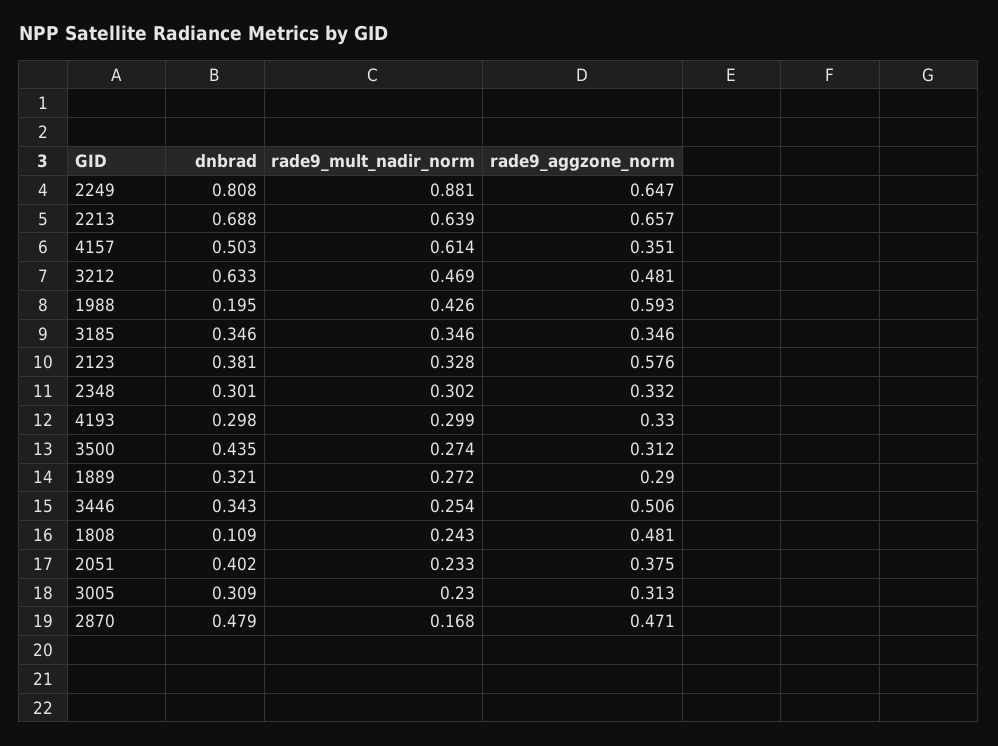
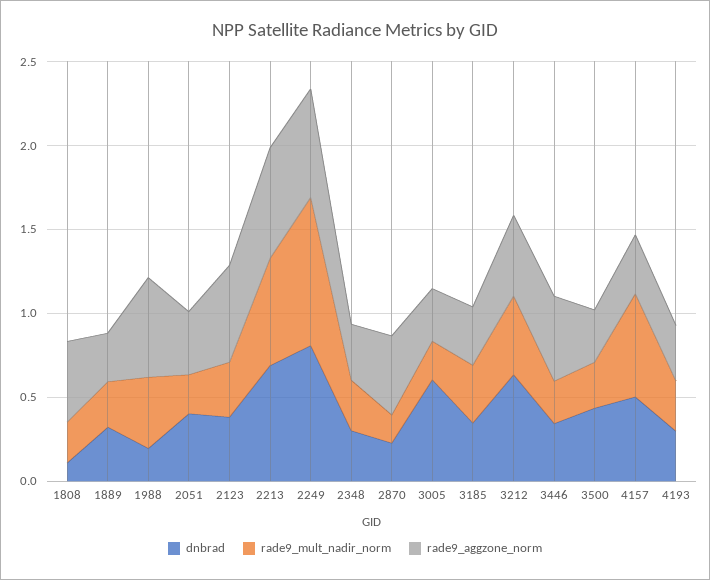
  {
    "dnbrad": {
      "2249": 0.808,
      "2213": 0.688,
      "4157": 0.503,
      "3212": 0.633,
      "1988": 0.195,
      "3185": 0.346,
      "2123": 0.381,
      "2348": 0.301,
      "4193": 0.298,
      "3500": 0.435,
      "1889": 0.321,
      "3446": 0.343,
      "1808": 0.109,
      "2051": 0.402,
-     "3005": 0.309,
+     "3005": 0.6,
-     "2870": 0.479
+     "2870": 0.2
    },
    "rade9_mult_nadir_norm": {
      "2249": 0.881,
      "2213": 0.639,
      "4157": 0.614,
      "3212": 0.469,
      "1988": 0.426,
      "3185": 0.346,
      "2123": 0.328,
      "2348": 0.302,
      "4193": 0.299,
      "3500": 0.274,
      "1889": 0.272,
      "3446": 0.254,
      "1808": 0.243,
      "2051": 0.233,
      "3005": 0.23,
      "2870": 0.168
    },
    "rade9_aggzone_norm": {
      "2249": 0.647,
      "2213": 0.657,
      "4157": 0.351,
      "3212": 0.481,
      "1988": 0.593,
      "3185": 0.346,
      "2123": 0.576,
      "2348": 0.332,
      "4193": 0.33,
      "3500": 0.312,
      "1889": 0.29,
      "3446": 0.506,
      "1808": 0.481,
      "2051": 0.375,
      "3005": 0.313,
      "2870": 0.471
    }
  }

